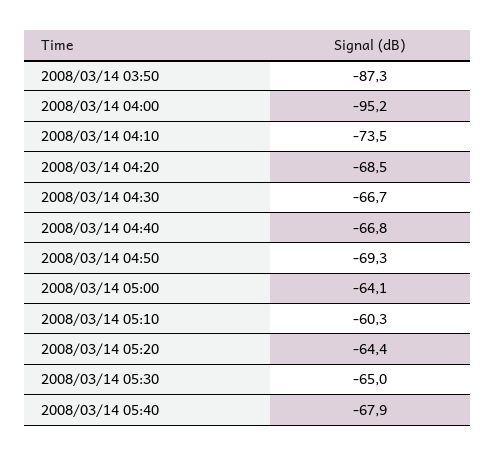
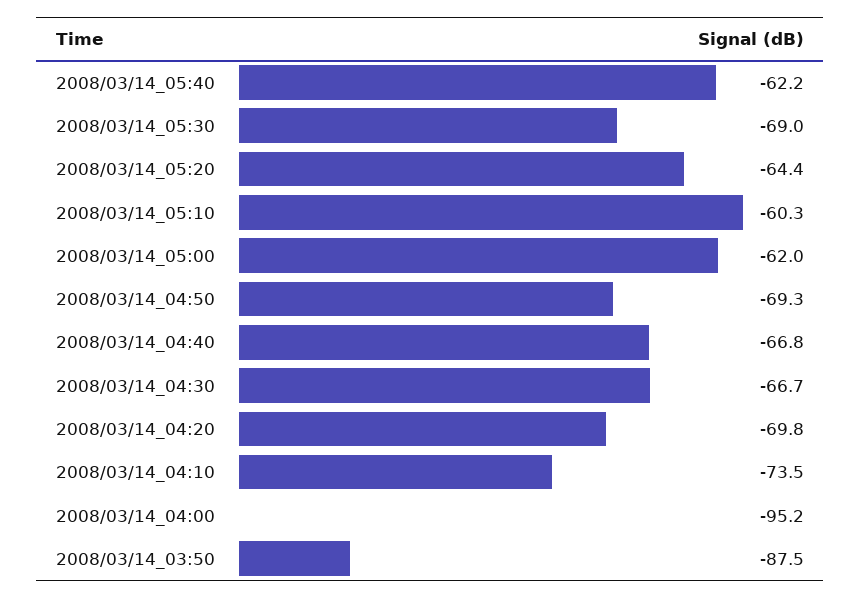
  {
-   "2008/03/14 03:50": -87.3,
+   "2008/03/14 03:50": -87.5,
    "2008/03/14 04:00": -95.2,
    "2008/03/14 04:10": -73.5,
-   "2008/03/14 04:20": -68.5,
+   "2008/03/14 04:20": -69.8,
    "2008/03/14 04:30": -66.7,
    "2008/03/14 04:40": -66.8,
    "2008/03/14 04:50": -69.3,
-   "2008/03/14 05:00": -64.1,
+   "2008/03/14 05:00": -62,
    "2008/03/14 05:10": -60.3,
    "2008/03/14 05:20": -64.4,
-   "2008/03/14 05:30": -65,
+   "2008/03/14 05:30": -69,
-   "2008/03/14 05:40": -67.9
+   "2008/03/14 05:40": -62.2
  }

